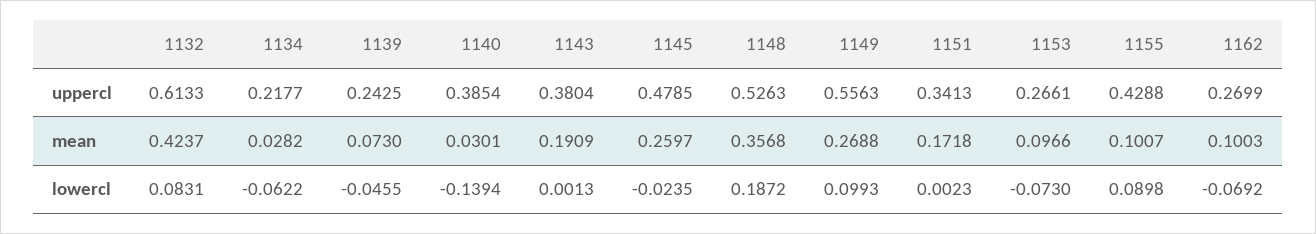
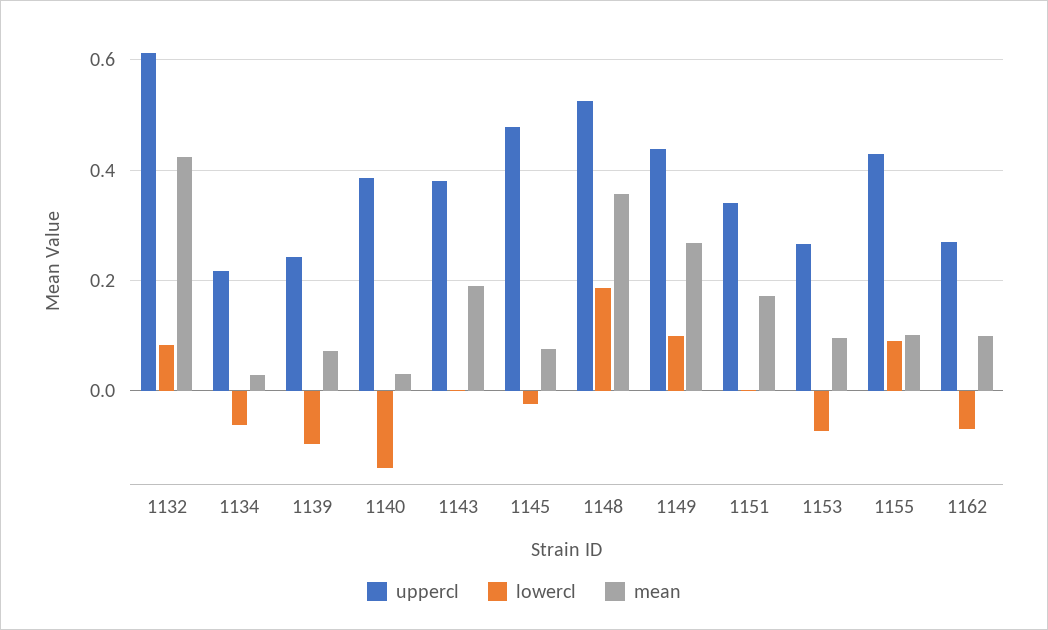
  {
    "uppercl": {
      "1132": 0.6133,
      "1134": 0.2177,
      "1139": 0.2425,
      "1140": 0.3854,
      "1143": 0.3804,
      "1145": 0.4785,
      "1148": 0.5263,
-     "1149": 0.5563,
+     "1149": 0.44,
      "1151": 0.3413,
      "1153": 0.2661,
      "1155": 0.4288,
      "1162": 0.2699
    },
    "mean": {
      "1132": 0.4237,
      "1134": 0.0282,
      "1139": 0.073,
      "1140": 0.0301,
      "1143": 0.1909,
-     "1145": 0.2597,
+     "1145": 0.08,
      "1148": 0.3568,
      "1149": 0.2688,
      "1151": 0.1718,
      "1153": 0.0966,
      "1155": 0.1007,
      "1162": 0.1003
    },
    "lowercl": {
      "1132": 0.0831,
      "1134": -0.0622,
-     "1139": -0.0455,
+     "1139": -0.1,
      "1140": -0.1394,
      "1143": 0.0013,
      "1145": -0.0235,
      "1148": 0.1872,
      "1149": 0.0993,
      "1151": 0.0023,
      "1153": -0.073,
      "1155": 0.0898,
      "1162": -0.0692
    }
  }

